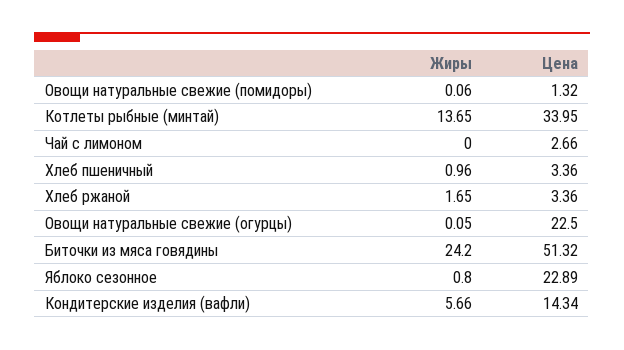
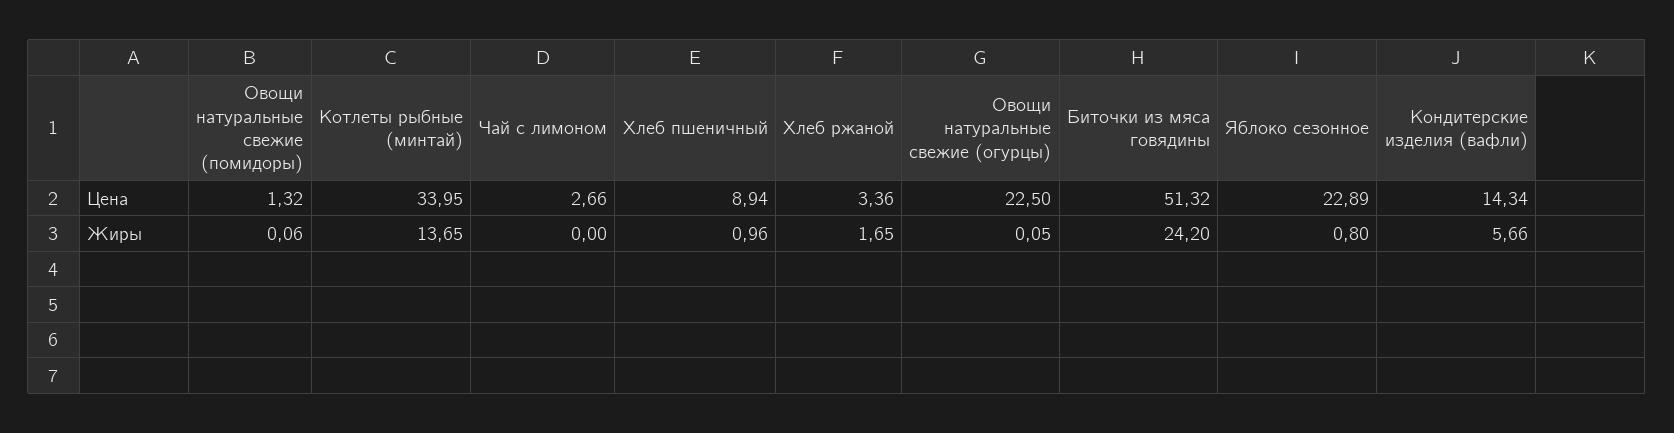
  {
    "Жиры": {
      "Овощи натуральные свежие (помидоры)": 0.06,
      "Котлеты рыбные (минтай)": 13.65,
      "Чай с лимоном": 0,
      "Хлеб пшеничный": 0.96,
      "Хлеб ржаной": 1.65,
      "Овощи натуральные свежие (огурцы)": 0.05,
      "Биточки из мяса говядины": 24.2,
      "Яблоко сезонное": 0.8,
      "Кондитерские изделия (вафли)": 5.66
    },
    "Цена": {
      "Овощи натуральные свежие (помидоры)": 1.32,
      "Котлеты рыбные (минтай)": 33.95,
      "Чай с лимоном": 2.66,
-     "Хлеб пшеничный": 3.36,
+     "Хлеб пшеничный": 8.94,
      "Хлеб ржаной": 3.36,
      "Овощи натуральные свежие (огурцы)": 22.5,
      "Биточки из мяса говядины": 51.32,
      "Яблоко сезонное": 22.89,
      "Кондитерские изделия (вафли)": 14.34
    }
  }

